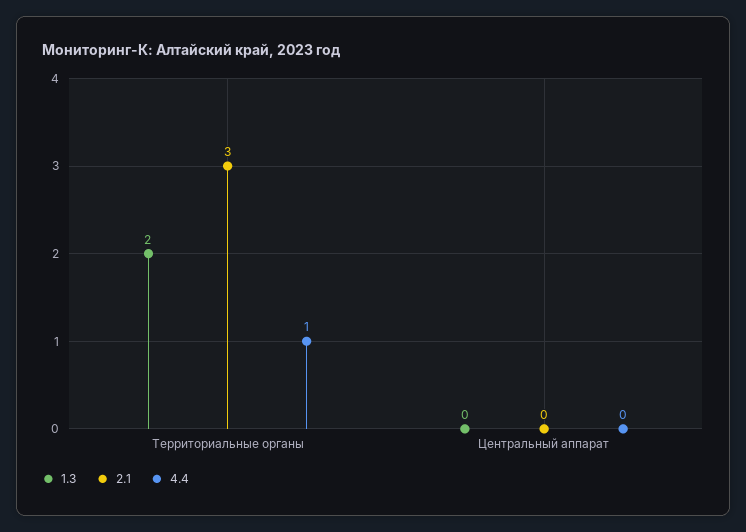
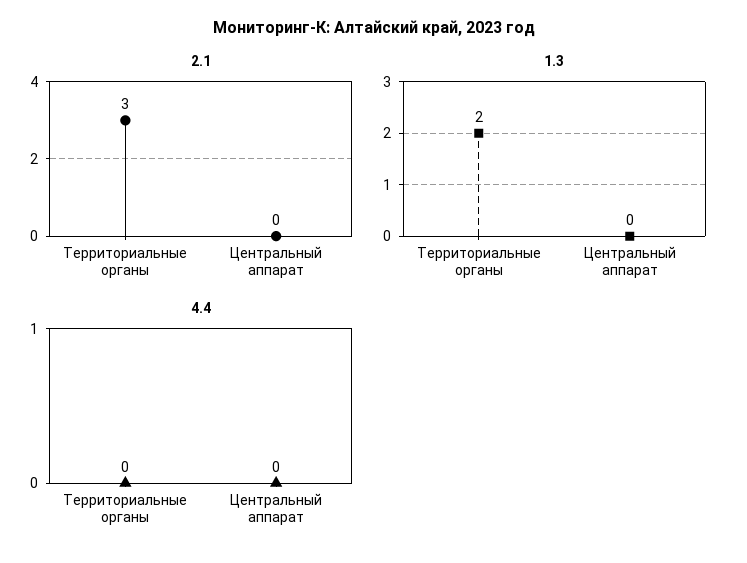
  {
    "1.3": {
      "Территориальные органы": 2,
      "Центральный аппарат": 0
    },
    "2.1": {
      "Территориальные органы": 3,
      "Центральный аппарат": 0
    },
    "4.4": {
-     "Территориальные органы": 1,
+     "Территориальные органы": 0,
      "Центральный аппарат": 0
    }
  }

